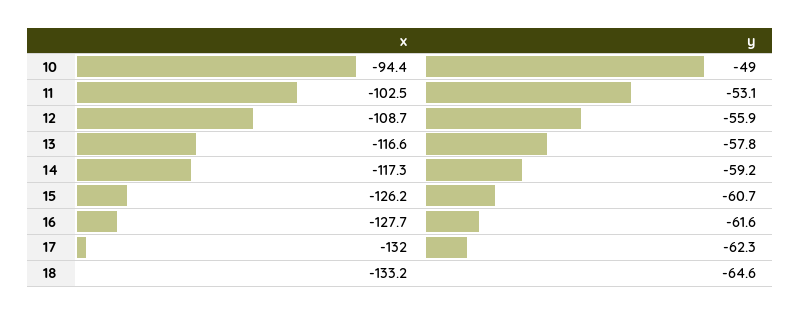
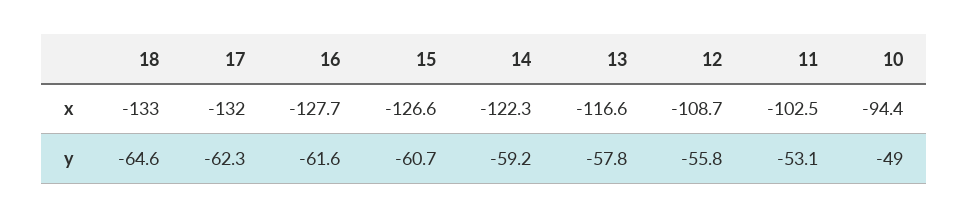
  {
    "x": {
      "10": -94.4,
      "11": -102.5,
      "12": -108.7,
      "13": -116.6,
-     "14": -117.3,
+     "14": -122.3,
-     "15": -126.2,
+     "15": -126.6,
      "16": -127.7,
      "17": -132,
-     "18": -133.2
+     "18": -133
    },
    "y": {
      "10": -49,
      "11": -53.1,
-     "12": -55.9,
+     "12": -55.8,
      "13": -57.8,
      "14": -59.2,
      "15": -60.7,
      "16": -61.6,
      "17": -62.3,
      "18": -64.6
    }
  }

